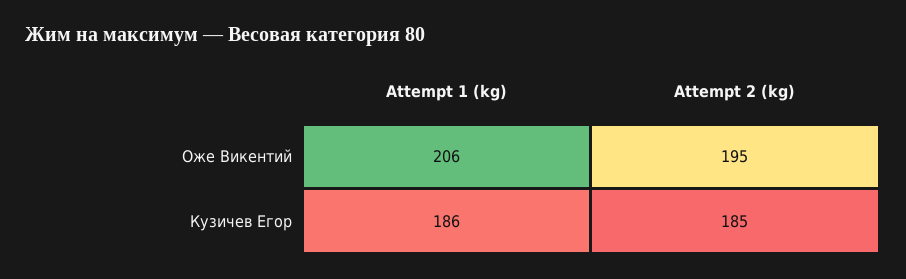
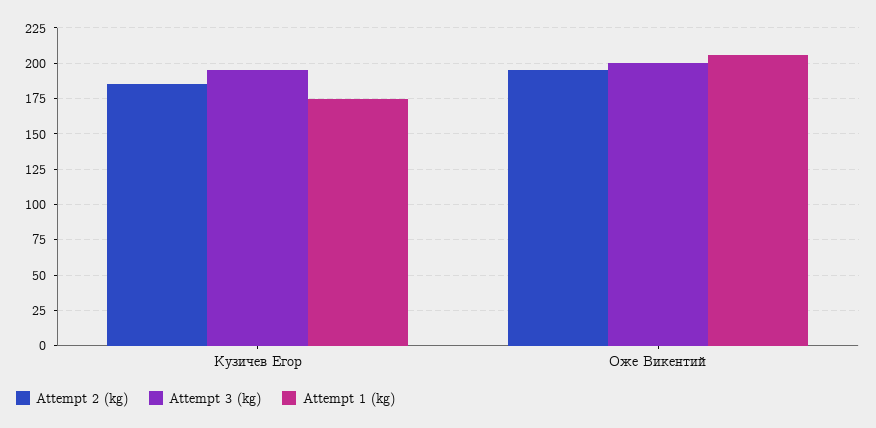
  {
    "Attempt 1 (kg)": {
      "Оже Викентий": 206,
-     "Кузичев Егор": 186
+     "Кузичев Егор": 175
    },
    "Attempt 2 (kg)": {
      "Оже Викентий": 195,
      "Кузичев Егор": 185
-   }
+   },
+   "Attempt 3 (kg)": {
+     "Кузичев Егор": 195,
+     "Оже Викентий": 200
+   }
  }

